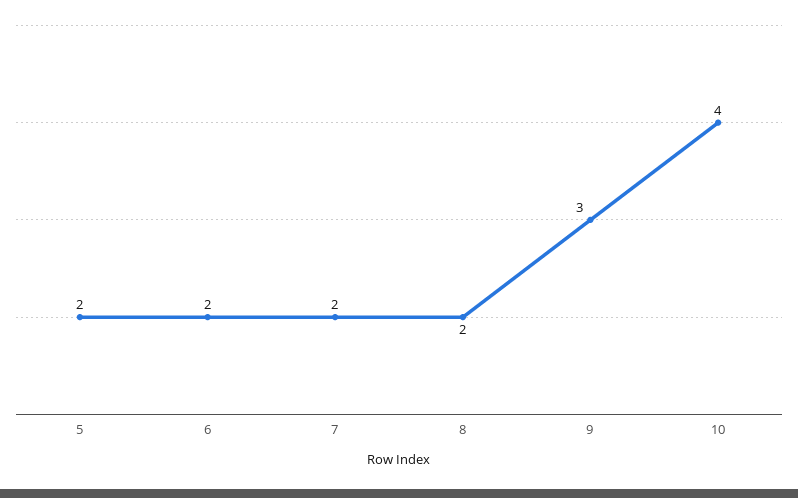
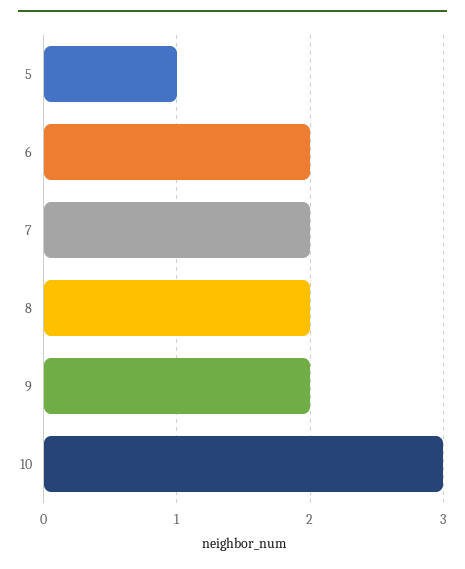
  {
-   "5": 2,
+   "5": 1,
    "6": 2,
    "7": 2,
    "8": 2,
-   "9": 3,
+   "9": 2,
-   "10": 4
+   "10": 3
  }

